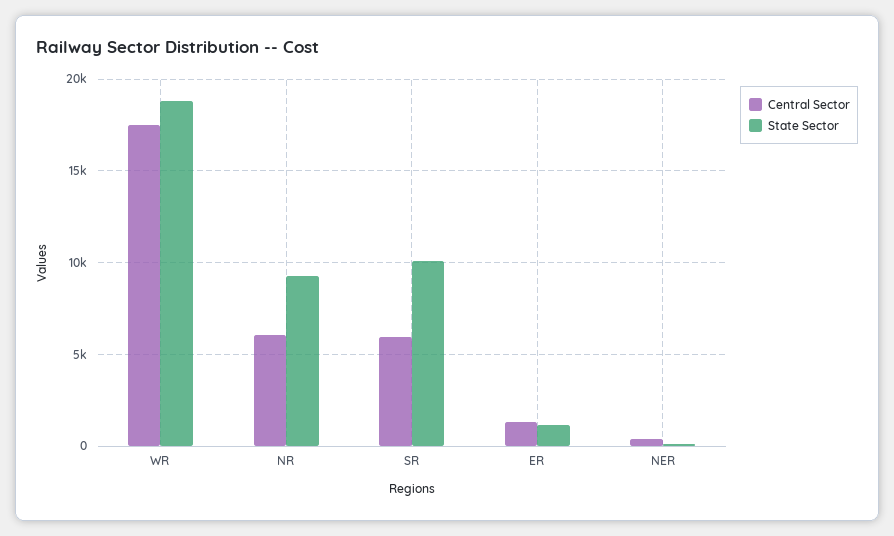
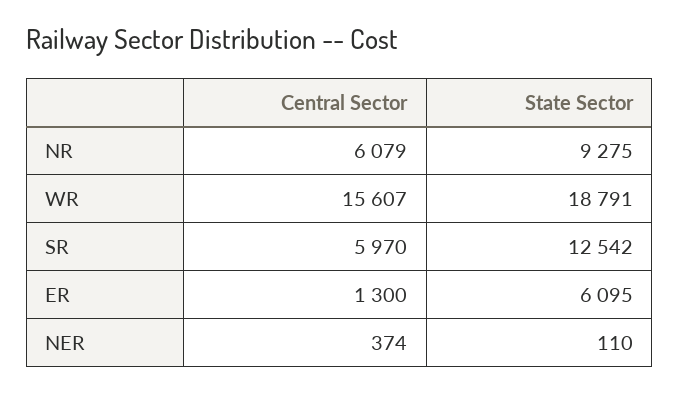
  {
    "Central Sector": {
-     "WR": 17500,
+     "WR": 15607,
      "NR": 6079,
      "SR": 5970,
      "ER": 1300,
      "NER": 374
    },
    "State Sector": {
      "WR": 18791,
      "NR": 9275,
-     "SR": 10000,
+     "SR": 12542,
-     "ER": 1000,
+     "ER": 6095,
      "NER": 110
    }
  }

